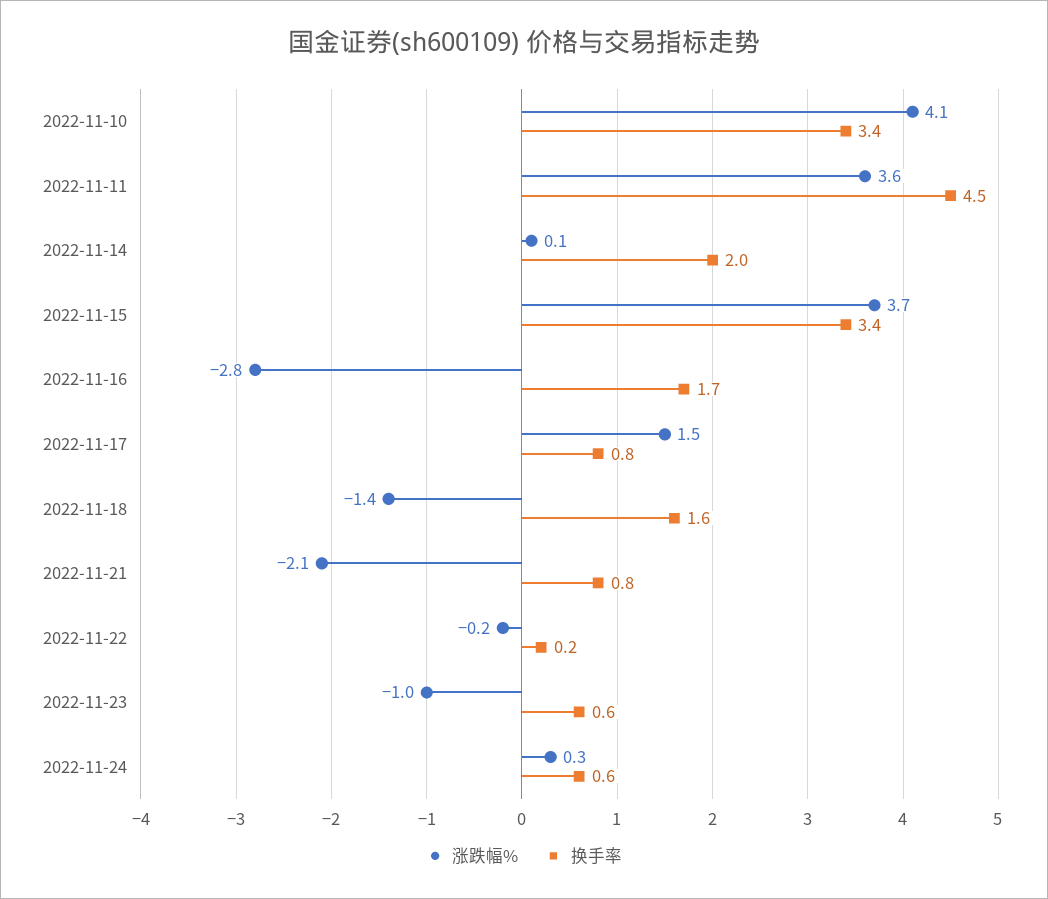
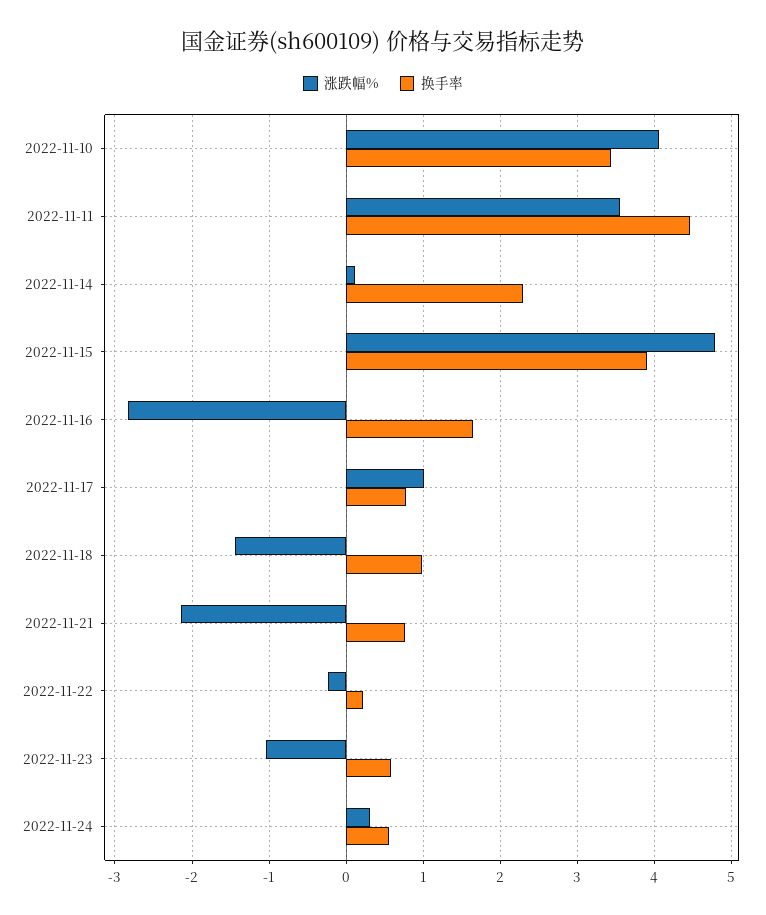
  {
    "涨跌幅%": {
      "2022-11-10": 4.1,
      "2022-11-11": 3.6,
      "2022-11-14": 0.1,
-     "2022-11-15": 3.7,
+     "2022-11-15": 4.8,
      "2022-11-16": -2.8,
-     "2022-11-17": 1.5,
+     "2022-11-17": 1,
      "2022-11-18": -1.4,
      "2022-11-21": -2.1,
      "2022-11-22": -0.2,
      "2022-11-23": -1,
      "2022-11-24": 0.3
    },
    "换手率": {
      "2022-11-10": 3.4,
      "2022-11-11": 4.5,
-     "2022-11-14": 2,
+     "2022-11-14": 2.3,
-     "2022-11-15": 3.4,
+     "2022-11-15": 3.9,
      "2022-11-16": 1.7,
      "2022-11-17": 0.8,
-     "2022-11-18": 1.6,
+     "2022-11-18": 1,
      "2022-11-21": 0.8,
      "2022-11-22": 0.2,
      "2022-11-23": 0.6,
      "2022-11-24": 0.6
    }
  }

